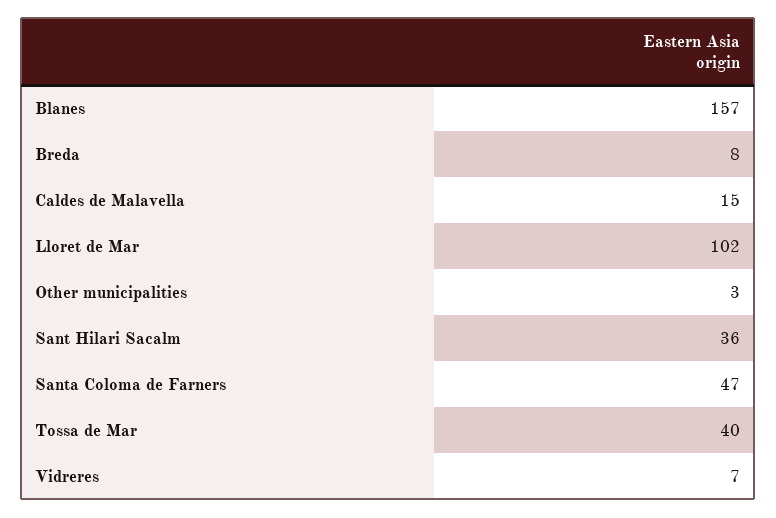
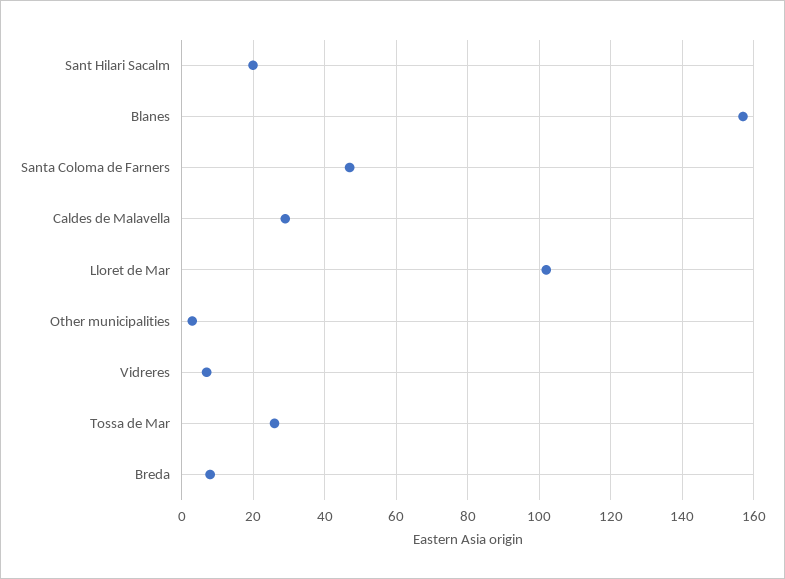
  {
    "Blanes": 157,
    "Breda": 8,
-   "Caldes de Malavella": 15,
+   "Caldes de Malavella": 30,
    "Lloret de Mar": 102,
    "Other municipalities": 3,
-   "Sant Hilari Sacalm": 36,
+   "Sant Hilari Sacalm": 20,
    "Santa Coloma de Farners": 47,
-   "Tossa de Mar": 40,
+   "Tossa de Mar": 25,
    "Vidreres": 7
  }

